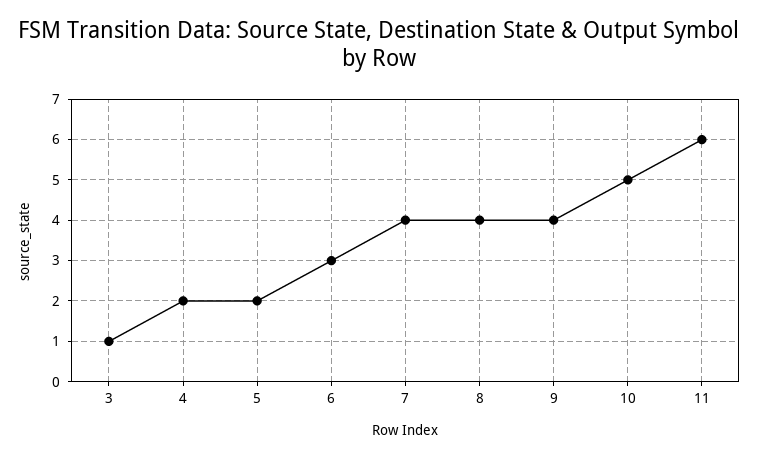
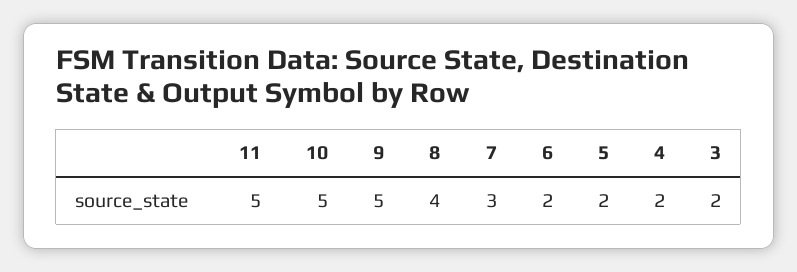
  {
-   "3": 1,
+   "3": 2,
    "4": 2,
    "5": 2,
-   "6": 3,
+   "6": 2,
-   "7": 4,
+   "7": 3,
    "8": 4,
-   "9": 4,
+   "9": 5,
    "10": 5,
-   "11": 6
+   "11": 5
  }

